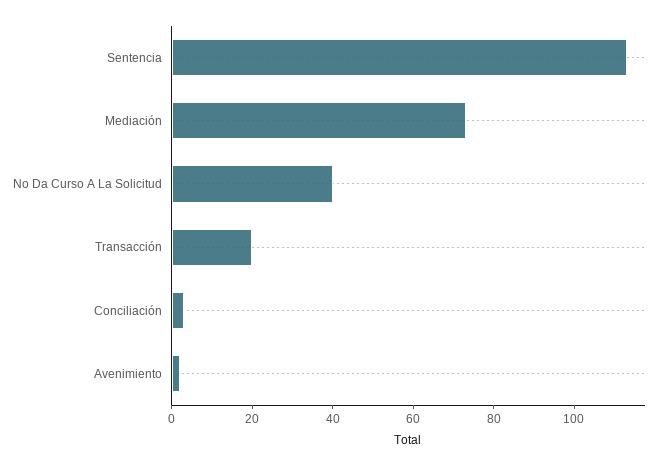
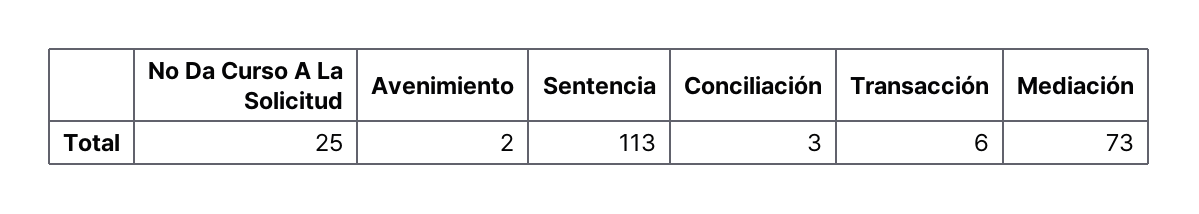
  {
    "Sentencia": 113,
    "Mediación": 73,
-   "No Da Curso A La Solicitud": 40,
+   "No Da Curso A La Solicitud": 25,
-   "Transacción": 20,
+   "Transacción": 6,
    "Conciliación": 3,
    "Avenimiento": 2
  }

